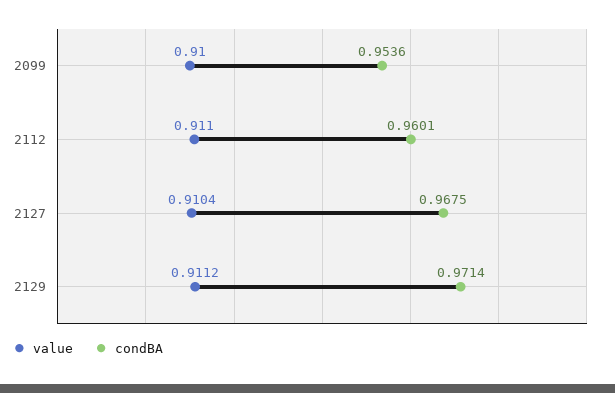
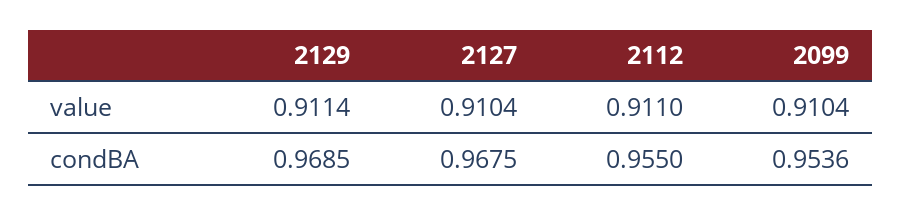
  {
    "value": {
-     "2099": 0.91,
+     "2099": 0.9104,
      "2112": 0.911,
      "2127": 0.9104,
-     "2129": 0.9112
+     "2129": 0.9114
    },
    "condBA": {
      "2099": 0.9536,
-     "2112": 0.9601,
+     "2112": 0.955,
      "2127": 0.9675,
-     "2129": 0.9714
+     "2129": 0.9685
    }
  }

